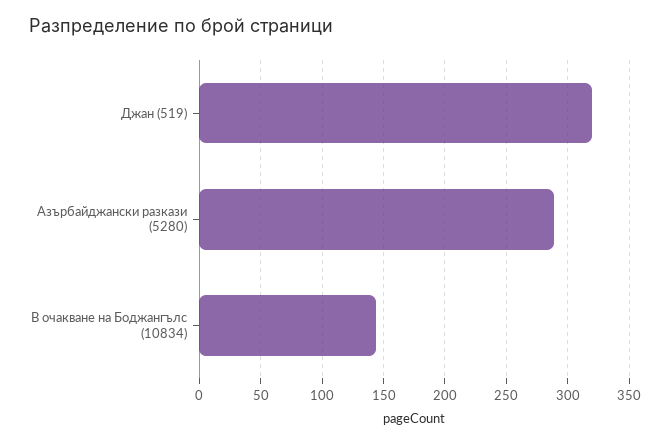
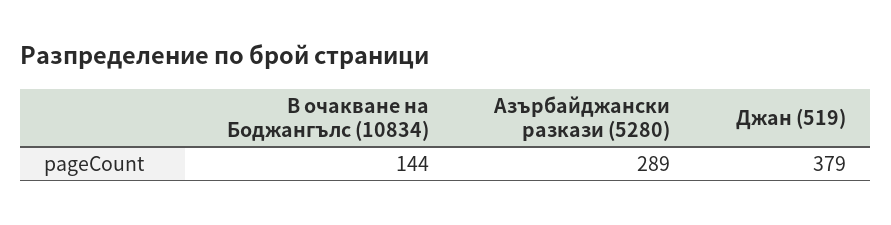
  {
-   "Джан (519)": 320,
+   "Джан (519)": 379,
    "Азърбайджански разкази (5280)": 289,
    "В очакване на Боджангълс (10834)": 144
  }

